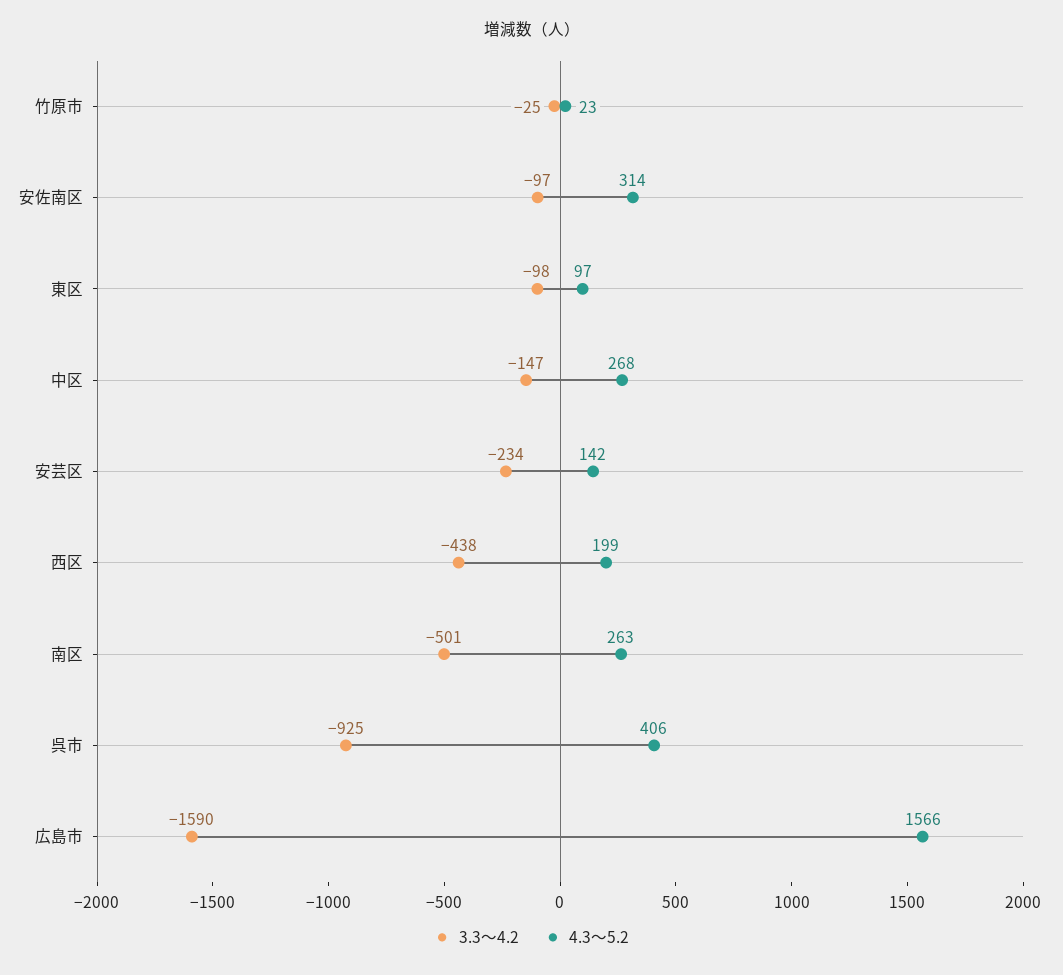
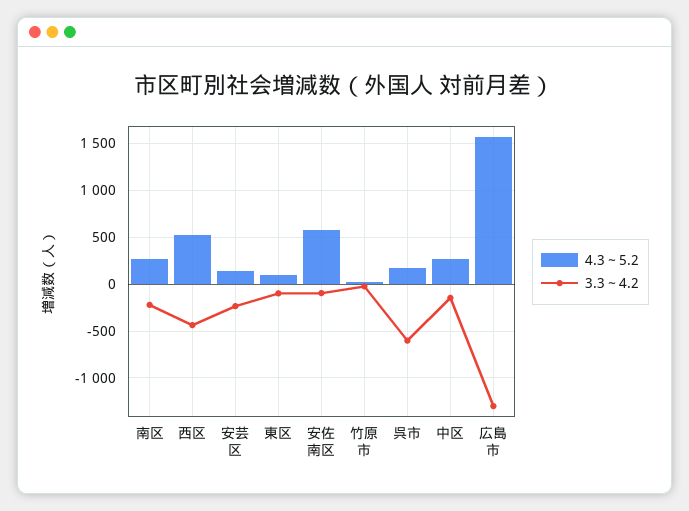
  {
    "3.3～4.2": {
      "竹原市": -25,
      "安佐南区": -97,
      "東区": -98,
      "中区": -147,
      "安芸区": -234,
      "西区": -438,
-     "南区": -501,
+     "南区": -200,
-     "呉市": -925,
+     "呉市": -600,
-     "広島市": -1590
+     "広島市": -1300
    },
    "4.3～5.2": {
      "竹原市": 23,
-     "安佐南区": 314,
+     "安佐南区": 600,
      "東区": 97,
      "中区": 268,
      "安芸区": 142,
-     "西区": 199,
+     "西区": 500,
      "南区": 263,
-     "呉市": 406,
+     "呉市": 200,
      "広島市": 1566
    }
  }

